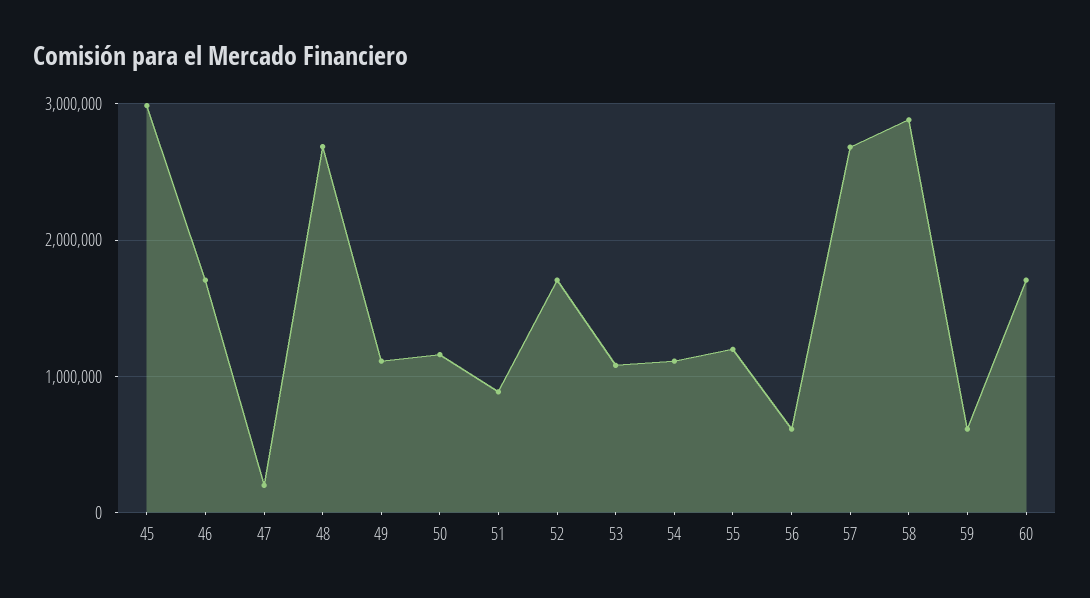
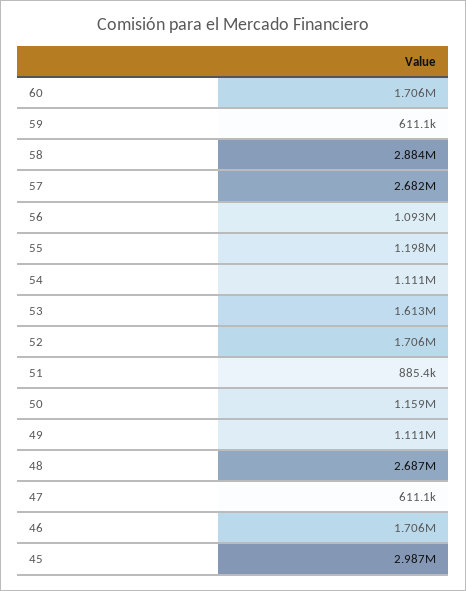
  {
    "45": 2987000,
    "46": 1706000,
-   "47": 200000,
+   "47": 611100,
    "48": 2687000,
    "49": 1111000,
    "50": 1159000,
    "51": 885400,
    "52": 1706000,
-   "53": 1100000,
+   "53": 1613000,
    "54": 1111000,
    "55": 1198000,
-   "56": 600000,
+   "56": 1093000,
    "57": 2682000,
    "58": 2884000,
    "59": 611100,
    "60": 1706000
  }

